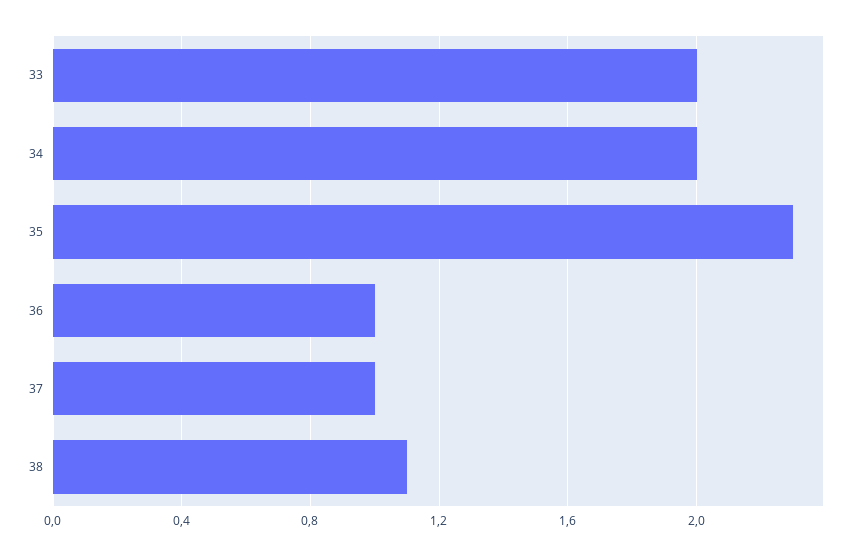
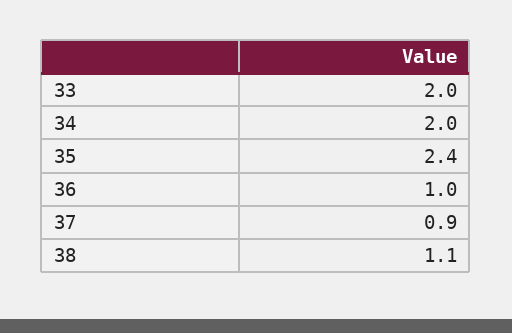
  {
    "33": 2,
    "34": 2,
-   "35": 2.3,
+   "35": 2.4,
    "36": 1,
-   "37": 1,
+   "37": 0.9,
    "38": 1.1
  }

